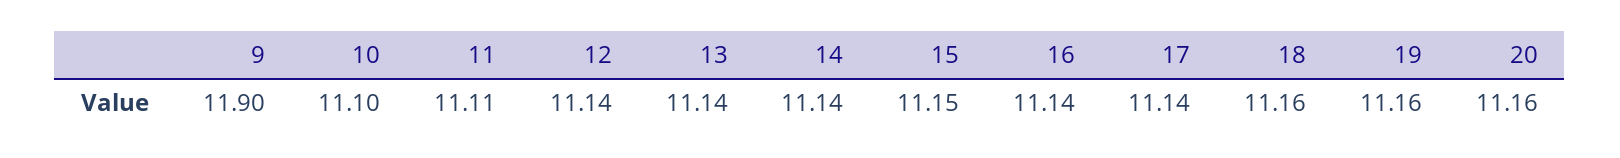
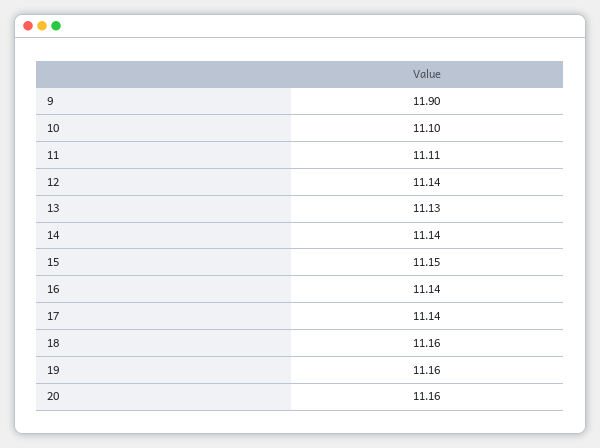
  {
    "9": 11.9,
    "10": 11.1,
    "11": 11.11,
    "12": 11.14,
-   "13": 11.14,
+   "13": 11.13,
    "14": 11.14,
    "15": 11.15,
    "16": 11.14,
    "17": 11.14,
    "18": 11.16,
    "19": 11.16,
    "20": 11.16
  }

